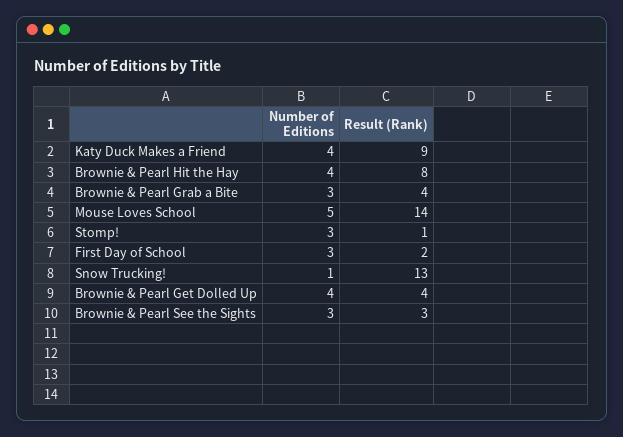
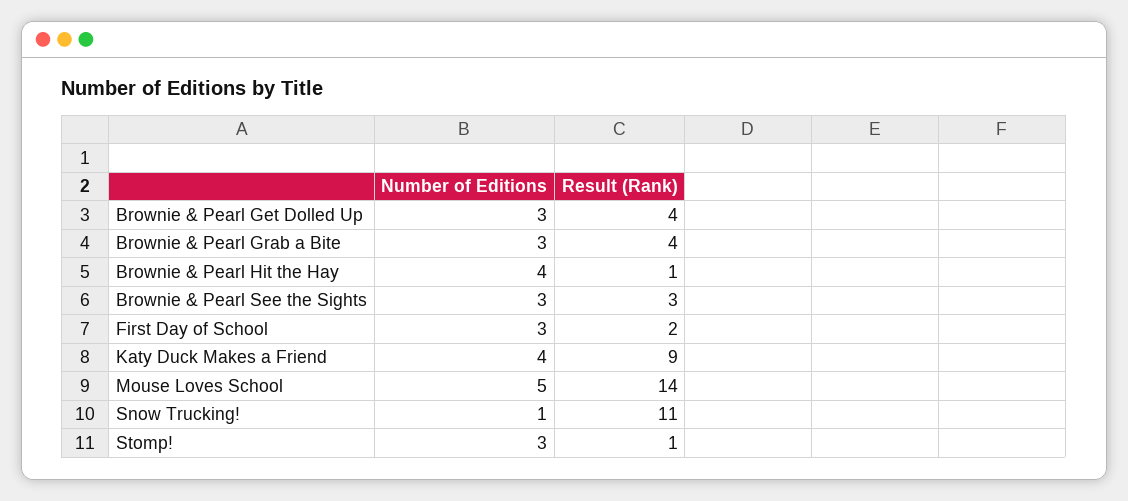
  {
    "Number of Editions": {
      "Katy Duck Makes a Friend": 4,
      "Brownie & Pearl Hit the Hay": 4,
      "Brownie & Pearl Grab a Bite": 3,
      "Mouse Loves School": 5,
      "Stomp!": 3,
      "First Day of School": 3,
      "Snow Trucking!": 1,
-     "Brownie & Pearl Get Dolled Up": 4,
+     "Brownie & Pearl Get Dolled Up": 3,
      "Brownie & Pearl See the Sights": 3
    },
    "Result (Rank)": {
      "Katy Duck Makes a Friend": 9,
-     "Brownie & Pearl Hit the Hay": 8,
+     "Brownie & Pearl Hit the Hay": 1,
      "Brownie & Pearl Grab a Bite": 4,
      "Mouse Loves School": 14,
      "Stomp!": 1,
      "First Day of School": 2,
-     "Snow Trucking!": 13,
+     "Snow Trucking!": 11,
      "Brownie & Pearl Get Dolled Up": 4,
      "Brownie & Pearl See the Sights": 3
    }
  }

